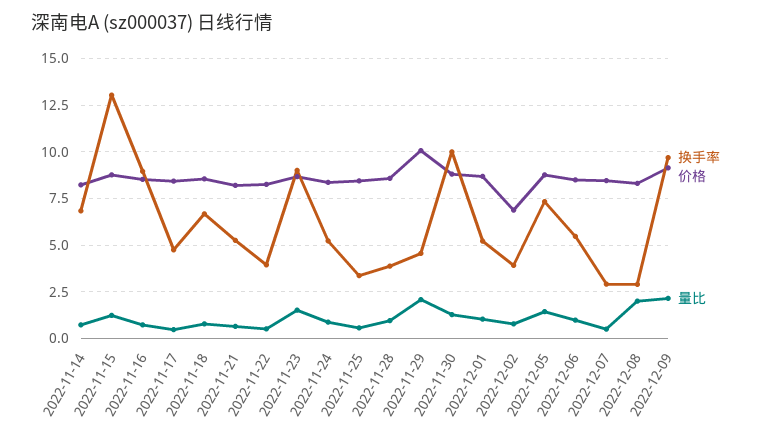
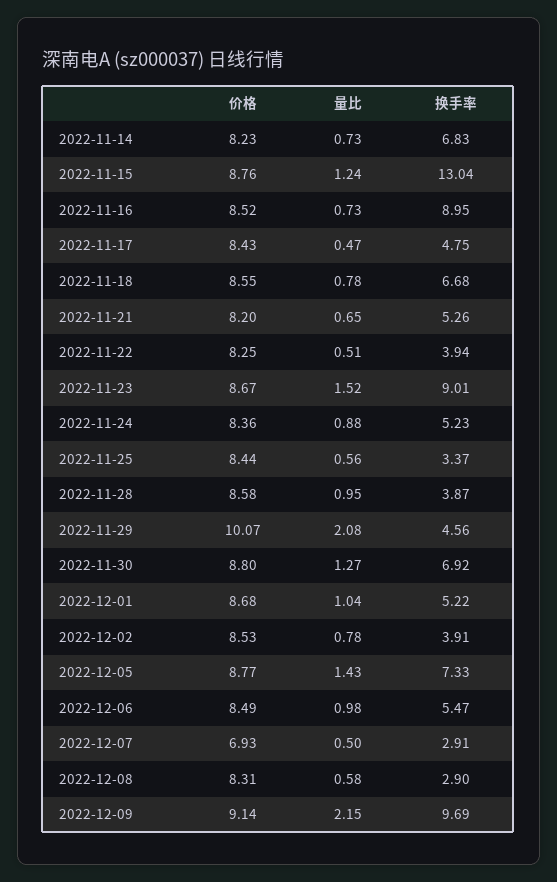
  {
    "换手率": {
      "2022-11-14": 6.83,
      "2022-11-15": 13.04,
      "2022-11-16": 8.95,
      "2022-11-17": 4.75,
      "2022-11-18": 6.68,
      "2022-11-21": 5.26,
      "2022-11-22": 3.94,
      "2022-11-23": 9.01,
      "2022-11-24": 5.23,
      "2022-11-25": 3.37,
      "2022-11-28": 3.87,
      "2022-11-29": 4.56,
-     "2022-11-30": 10,
+     "2022-11-30": 6.92,
      "2022-12-01": 5.22,
      "2022-12-02": 3.91,
      "2022-12-05": 7.33,
      "2022-12-06": 5.47,
      "2022-12-07": 2.91,
      "2022-12-08": 2.9,
      "2022-12-09": 9.69
    },
    "价格": {
      "2022-11-14": 8.23,
      "2022-11-15": 8.76,
      "2022-11-16": 8.52,
      "2022-11-17": 8.43,
      "2022-11-18": 8.55,
      "2022-11-21": 8.2,
      "2022-11-22": 8.25,
      "2022-11-23": 8.67,
      "2022-11-24": 8.36,
      "2022-11-25": 8.44,
      "2022-11-28": 8.58,
      "2022-11-29": 10.07,
      "2022-11-30": 8.8,
      "2022-12-01": 8.68,
-     "2022-12-02": 7,
+     "2022-12-02": 8.53,
      "2022-12-05": 8.77,
      "2022-12-06": 8.49,
-     "2022-12-07": 8.5,
+     "2022-12-07": 6.93,
      "2022-12-08": 8.31,
      "2022-12-09": 9.14
    },
    "量比": {
      "2022-11-14": 0.73,
      "2022-11-15": 1.24,
      "2022-11-16": 0.73,
      "2022-11-17": 0.47,
      "2022-11-18": 0.78,
      "2022-11-21": 0.65,
      "2022-11-22": 0.51,
      "2022-11-23": 1.52,
      "2022-11-24": 0.88,
      "2022-11-25": 0.56,
      "2022-11-28": 0.95,
      "2022-11-29": 2.08,
      "2022-11-30": 1.27,
      "2022-12-01": 1.04,
      "2022-12-02": 0.78,
      "2022-12-05": 1.43,
      "2022-12-06": 0.98,
      "2022-12-07": 0.5,
-     "2022-12-08": 2,
+     "2022-12-08": 0.58,
      "2022-12-09": 2.15
    }
  }

